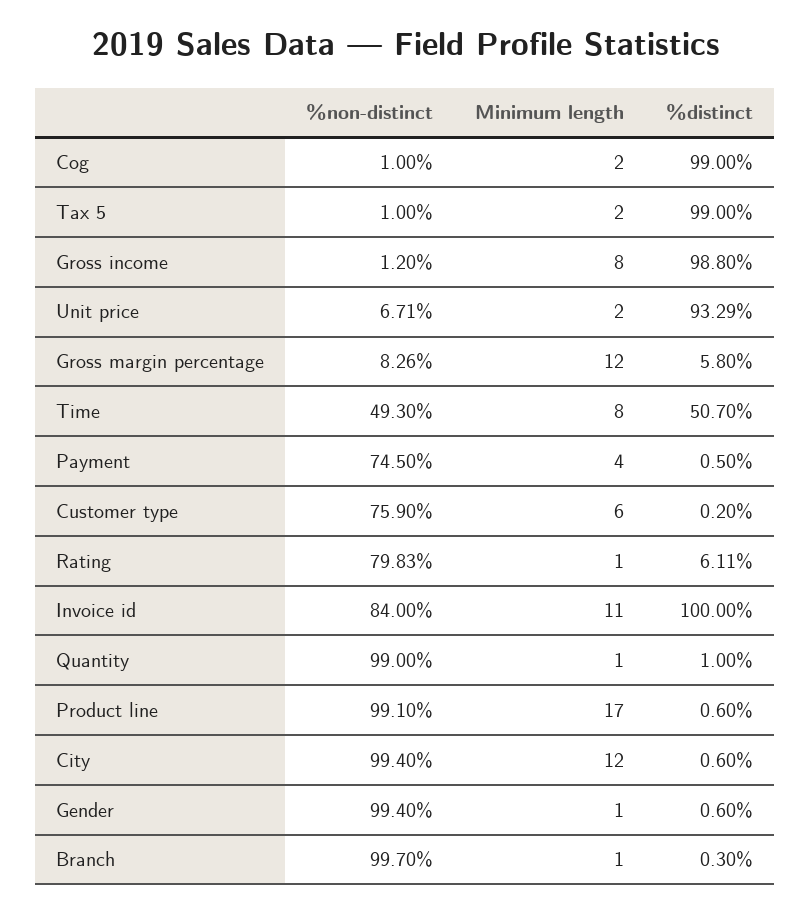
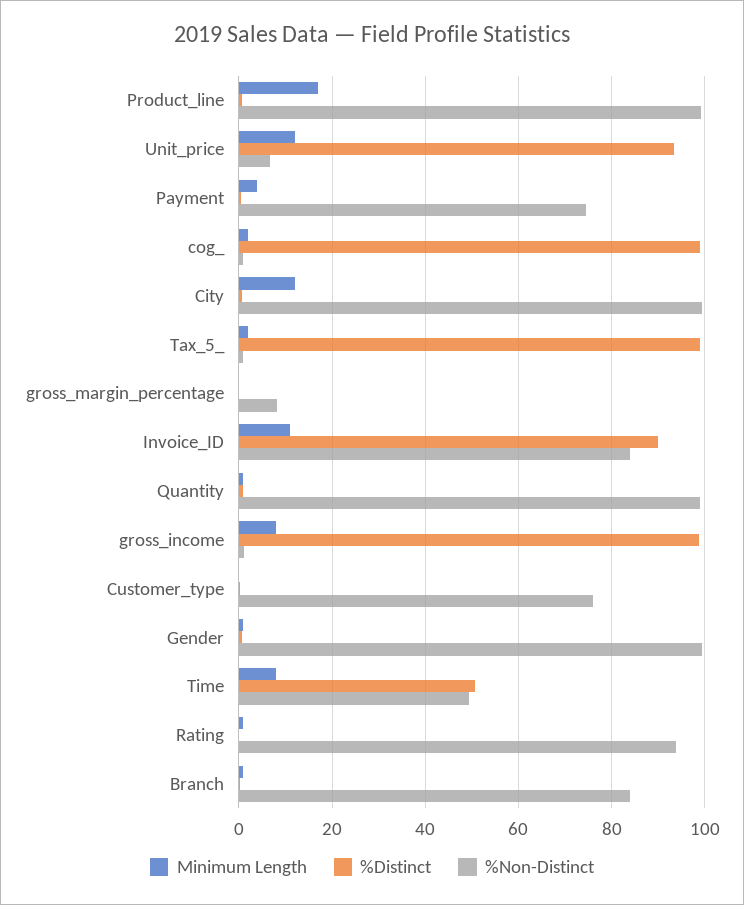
  {
    "%non-distinct": {
      "Cog": 1,
      "Tax 5": 1,
      "Gross income": 1.2,
      "Unit price": 6.71,
      "Gross margin percentage": 8.26,
      "Time": 49.3,
      "Payment": 74.5,
      "Customer type": 75.9,
-     "Rating": 79.83,
+     "Rating": 94,
      "Invoice id": 84,
      "Quantity": 99,
      "Product line": 99.1,
      "City": 99.4,
      "Gender": 99.4,
-     "Branch": 99.7
+     "Branch": 84
    },
    "Minimum length": {
      "Cog": 2,
      "Tax 5": 2,
      "Gross income": 8,
-     "Unit price": 2,
+     "Unit price": 12,
-     "Gross margin percentage": 12,
+     "Gross margin percentage": 0,
      "Time": 8,
      "Payment": 4,
-     "Customer type": 6,
+     "Customer type": 0,
      "Rating": 1,
      "Invoice id": 11,
      "Quantity": 1,
      "Product line": 17,
      "City": 12,
      "Gender": 1,
      "Branch": 1
    },
    "%distinct": {
      "Cog": 99,
      "Tax 5": 99,
      "Gross income": 98.8,
      "Unit price": 93.29,
-     "Gross margin percentage": 5.8,
+     "Gross margin percentage": 0,
      "Time": 50.7,
      "Payment": 0.5,
      "Customer type": 0.2,
-     "Rating": 6.11,
+     "Rating": 0,
-     "Invoice id": 100,
+     "Invoice id": 90,
      "Quantity": 1,
      "Product line": 0.6,
      "City": 0.6,
      "Gender": 0.6,
      "Branch": 0.3
    }
  }

